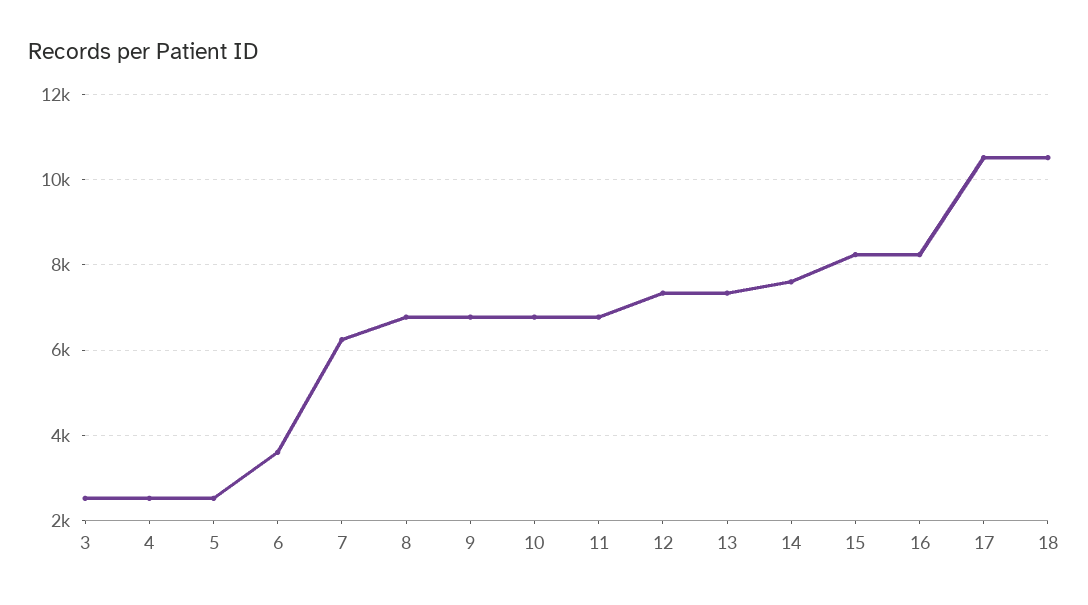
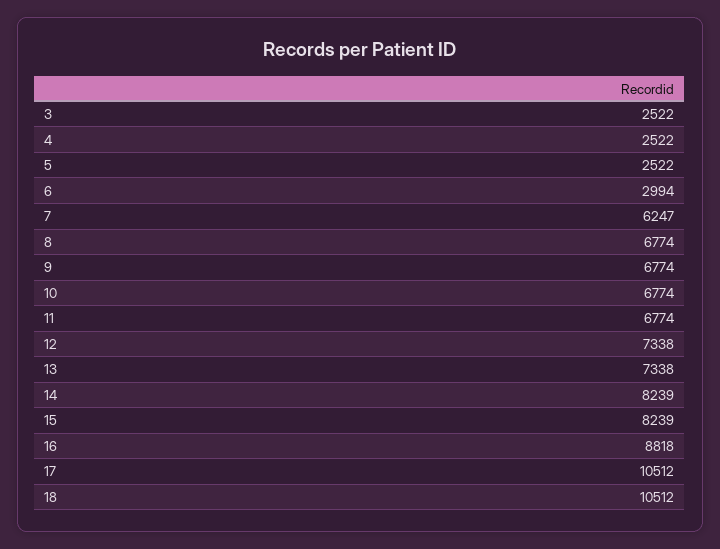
  {
    "3": 2522,
    "4": 2522,
    "5": 2522,
-   "6": 3600,
+   "6": 2994,
    "7": 6247,
    "8": 6774,
    "9": 6774,
    "10": 6774,
    "11": 6774,
    "12": 7338,
    "13": 7338,
-   "14": 7600,
+   "14": 8239,
    "15": 8239,
-   "16": 8200,
+   "16": 8818,
    "17": 10512,
    "18": 10512
  }

